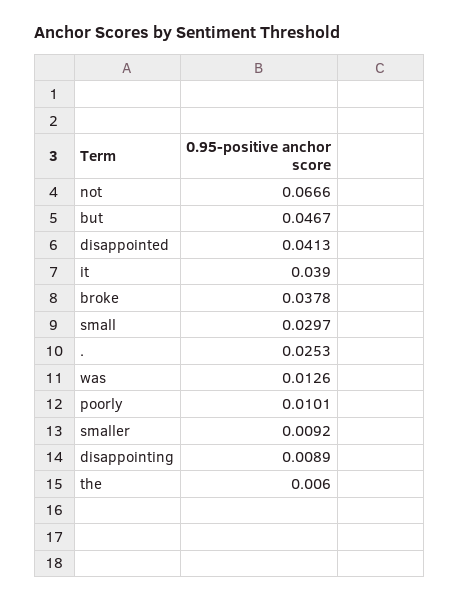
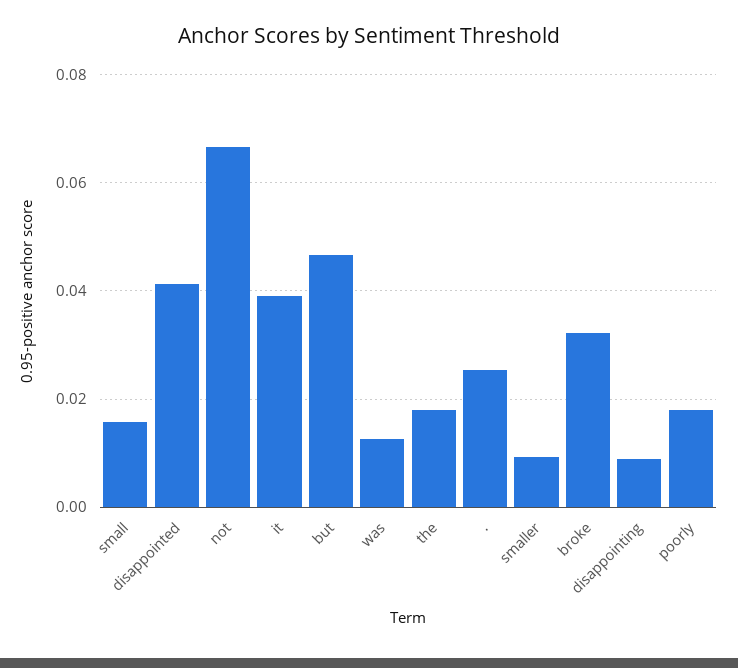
  {
    "not": 0.0666,
    "but": 0.0467,
    "disappointed": 0.0413,
    "it": 0.039,
-   "broke": 0.0378,
+   "broke": 0.032,
-   "small": 0.0297,
+   "small": 0.016,
    ".": 0.0253,
    "was": 0.0126,
-   "poorly": 0.0101,
+   "poorly": 0.018,
    "smaller": 0.0092,
    "disappointing": 0.0089,
-   "the": 0.006
+   "the": 0.018
  }

